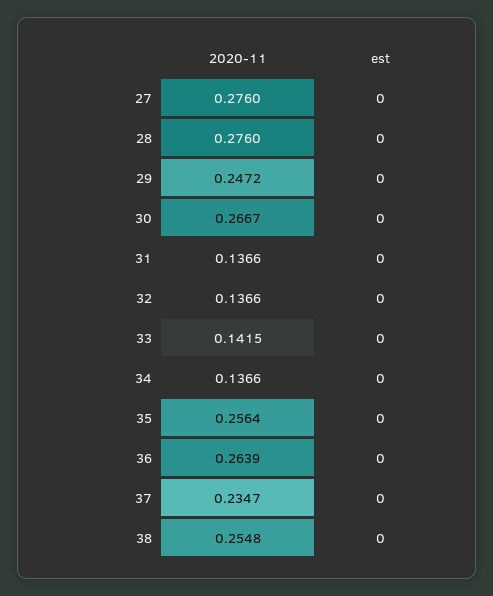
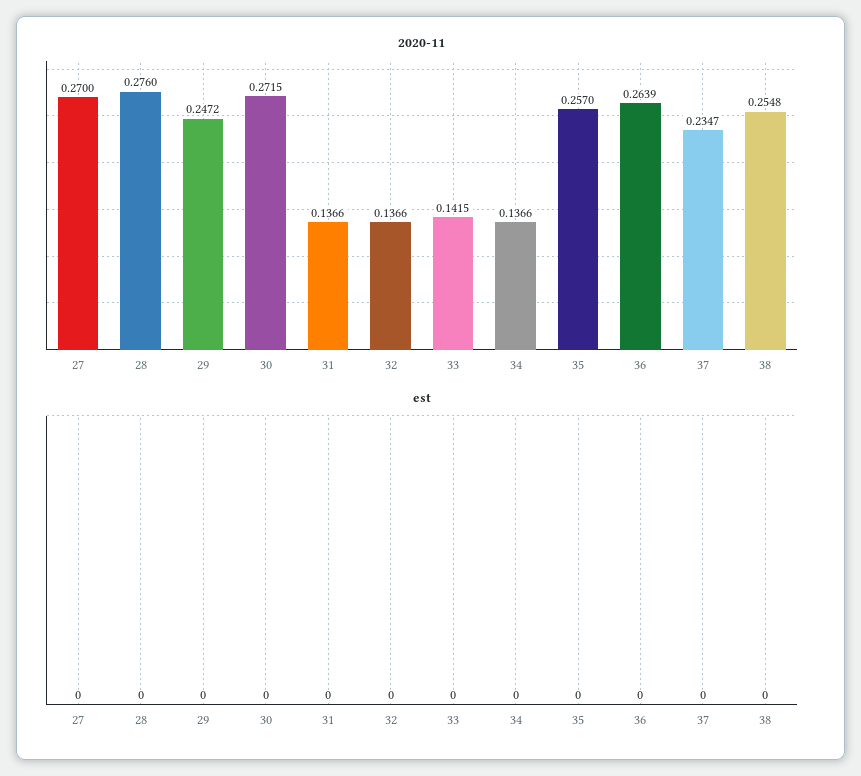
  {
    "2020-11": {
-     "27": 0.276,
+     "27": 0.27,
      "28": 0.276,
      "29": 0.2472,
-     "30": 0.2667,
+     "30": 0.2715,
      "31": 0.1366,
      "32": 0.1366,
      "33": 0.1415,
      "34": 0.1366,
-     "35": 0.2564,
+     "35": 0.257,
      "36": 0.2639,
      "37": 0.2347,
      "38": 0.2548
    },
    "est": {
      "27": 0,
      "28": 0,
      "29": 0,
      "30": 0,
      "31": 0,
      "32": 0,
      "33": 0,
      "34": 0,
      "35": 0,
      "36": 0,
      "37": 0,
      "38": 0
    }
  }

